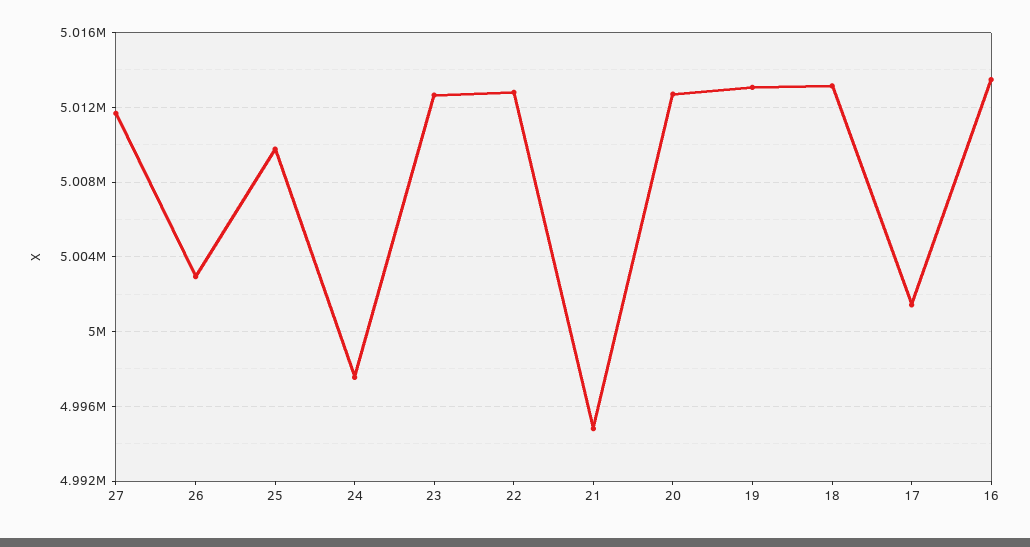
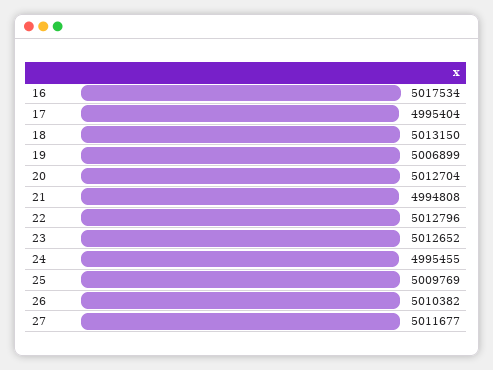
  {
    "27": 5011677,
-   "26": 5003000,
+   "26": 5010382,
    "25": 5009769,
-   "24": 4997500,
+   "24": 4995455,
    "23": 5012652,
    "22": 5012796,
    "21": 4994808,
    "20": 5012704,
-   "19": 5013000,
+   "19": 5006899,
    "18": 5013150,
-   "17": 5001500,
+   "17": 4995404,
-   "16": 5013500
+   "16": 5017534
  }

